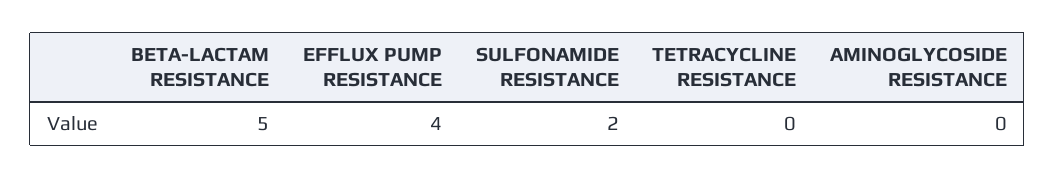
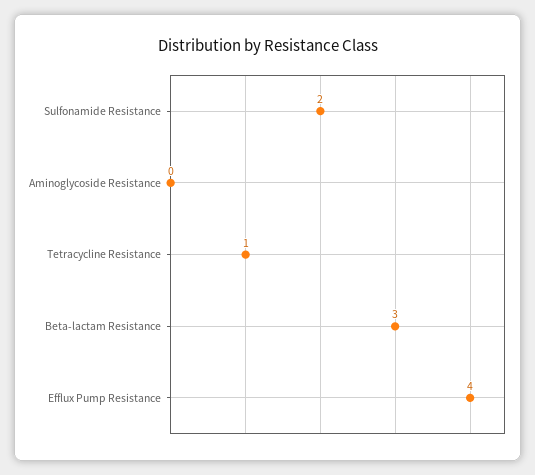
  {
-   "BETA-LACTAM RESISTANCE": 5,
+   "BETA-LACTAM RESISTANCE": 3,
    "EFFLUX PUMP RESISTANCE": 4,
    "SULFONAMIDE RESISTANCE": 2,
-   "TETRACYCLINE RESISTANCE": 0,
+   "TETRACYCLINE RESISTANCE": 1,
    "AMINOGLYCOSIDE RESISTANCE": 0
  }

